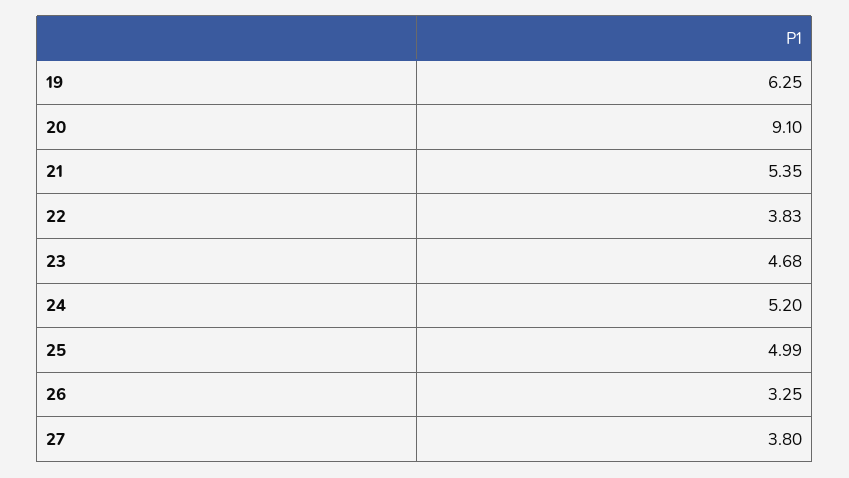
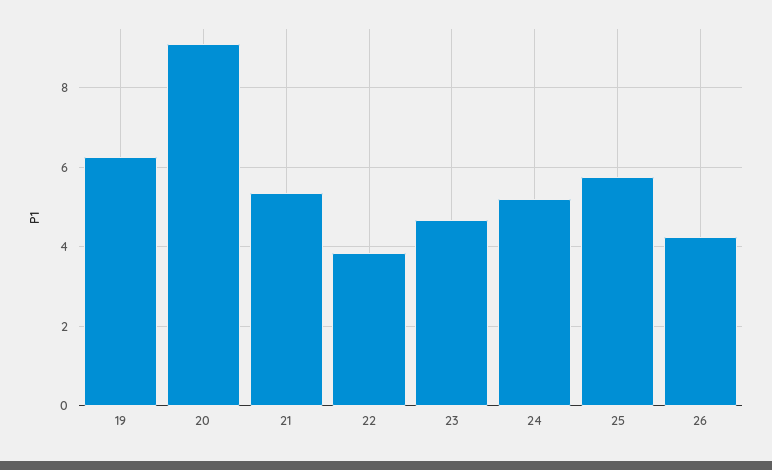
  {
    "19": 6.25,
    "20": 9.1,
    "21": 5.35,
    "22": 3.83,
    "23": 4.68,
    "24": 5.2,
-   "25": 4.99,
+   "25": 5.8,
-   "26": 3.25,
+   "26": 4.2
-   "27": 3.8
  }

